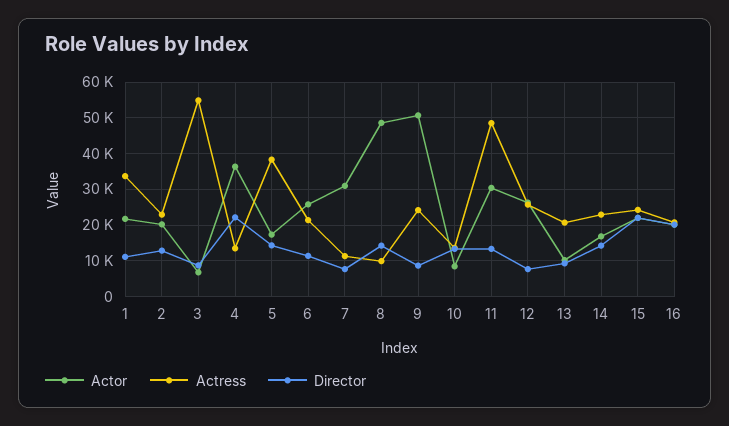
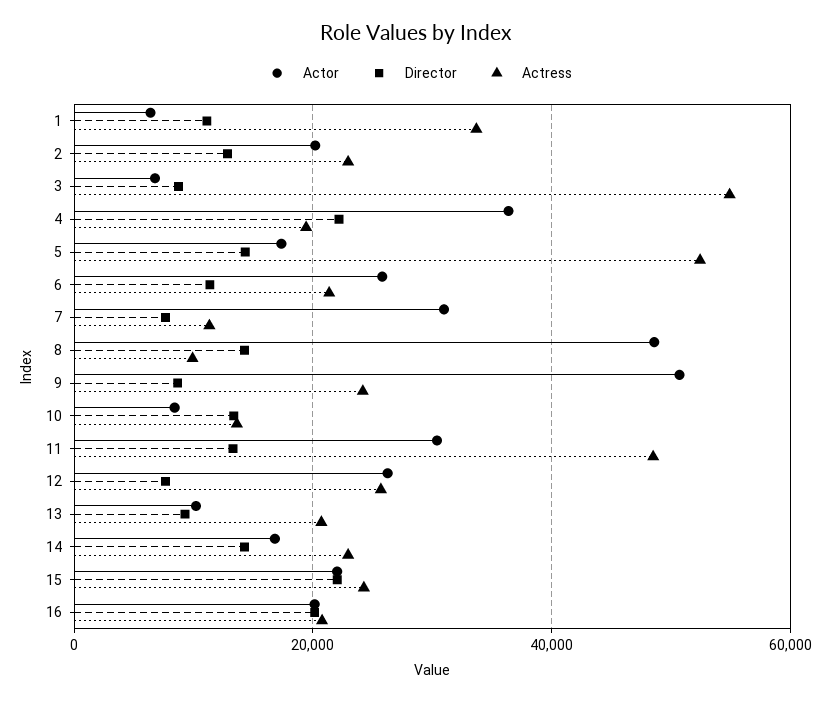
  {
    "Actor": {
-     "1": 22000,
+     "1": 6000,
      "2": 20000,
      "3": 6000,
      "4": 36000,
      "5": 18000,
      "6": 26000,
      "7": 30000,
      "8": 48000,
      "9": 50000,
      "10": 8000,
      "11": 30000,
      "12": 26000,
      "13": 10000,
      "14": 16000,
      "15": 22000,
      "16": 20000
    },
    "Actress": {
      "1": 34000,
      "2": 22000,
      "3": 54000,
-     "4": 14000,
+     "4": 20000,
-     "5": 38000,
+     "5": 52000,
      "6": 22000,
      "7": 12000,
      "8": 10000,
      "9": 24000,
      "10": 14000,
      "11": 48000,
      "12": 26000,
      "13": 20000,
      "14": 22000,
      "15": 24000,
      "16": 20000
    },
    "Director": {
      "1": 12000,
      "2": 12000,
      "3": 8000,
      "4": 22000,
      "5": 14000,
      "6": 12000,
      "7": 8000,
      "8": 14000,
      "9": 8000,
      "10": 14000,
      "11": 14000,
      "12": 8000,
      "13": 10000,
      "14": 14000,
      "15": 22000,
      "16": 20000
    }
  }

